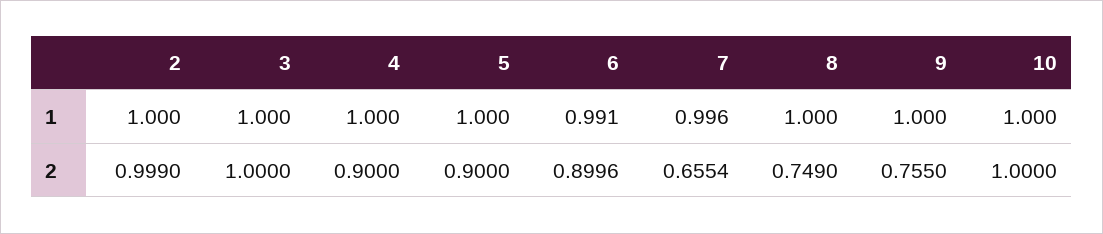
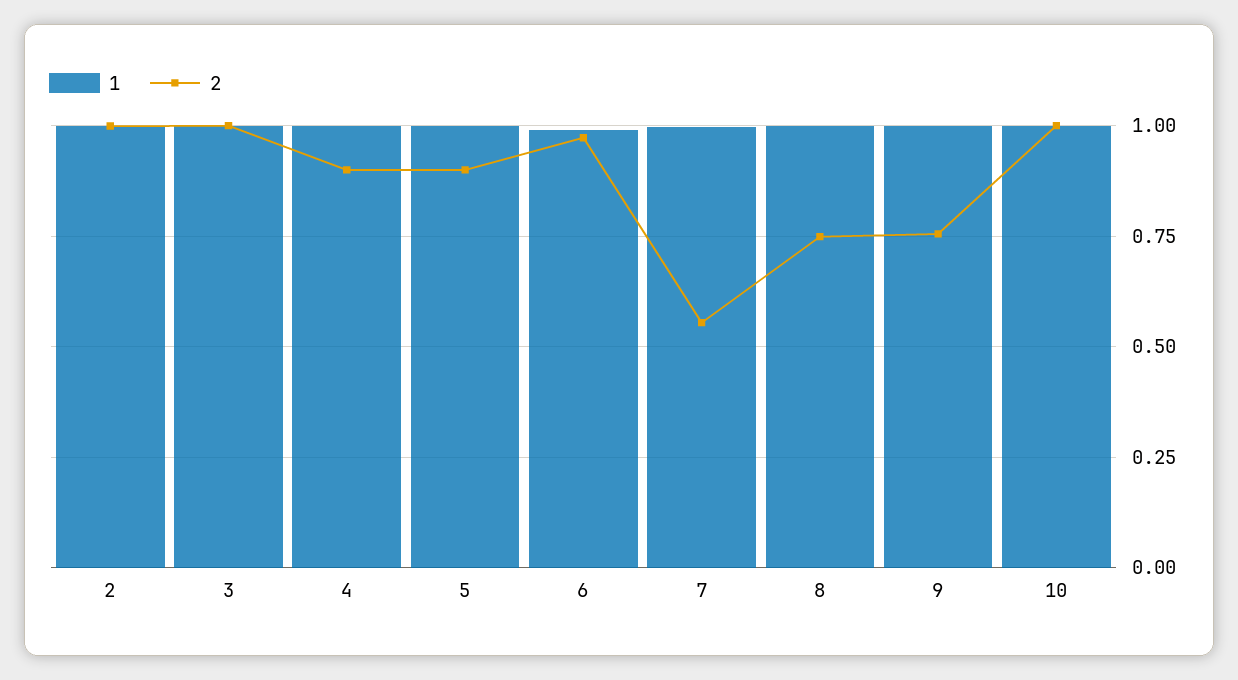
  {
    "1": {
      "2": 1,
      "3": 1,
      "4": 1,
      "5": 1,
      "6": 0.991,
      "7": 0.996,
      "8": 1,
      "9": 1,
      "10": 1
    },
    "2": {
      "2": 0.999,
      "3": 1,
      "4": 0.9,
      "5": 0.9,
-     "6": 0.8996,
+     "6": 0.975,
-     "7": 0.6554,
+     "7": 0.55,
      "8": 0.749,
      "9": 0.755,
      "10": 1
    }
  }

